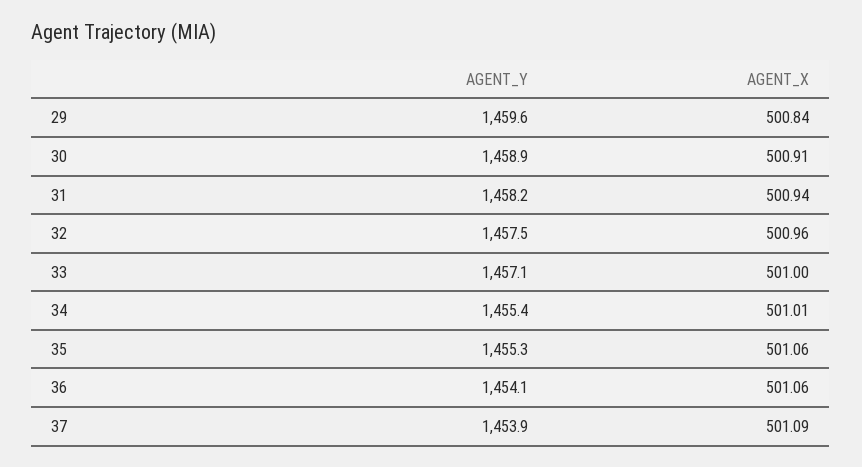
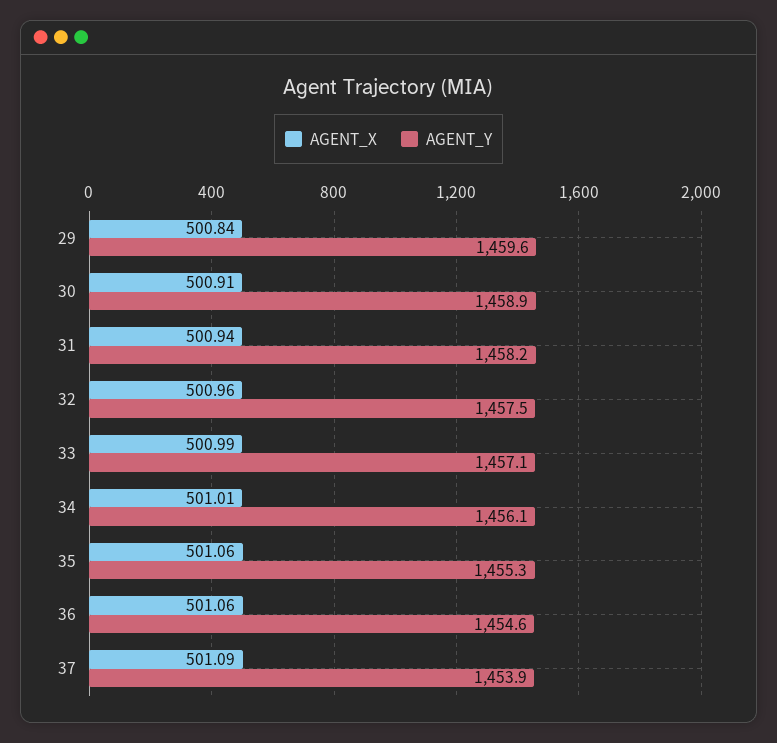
  {
    "AGENT_Y": {
      "29": 1459.6,
      "30": 1458.9,
      "31": 1458.2,
      "32": 1457.5,
      "33": 1457.1,
-     "34": 1455.4,
+     "34": 1456.1,
      "35": 1455.3,
-     "36": 1454.1,
+     "36": 1454.6,
      "37": 1453.9
    },
    "AGENT_X": {
      "29": 500.84,
      "30": 500.91,
      "31": 500.94,
      "32": 500.96,
-     "33": 501,
+     "33": 500.99,
      "34": 501.01,
      "35": 501.06,
      "36": 501.06,
      "37": 501.09
    }
  }

